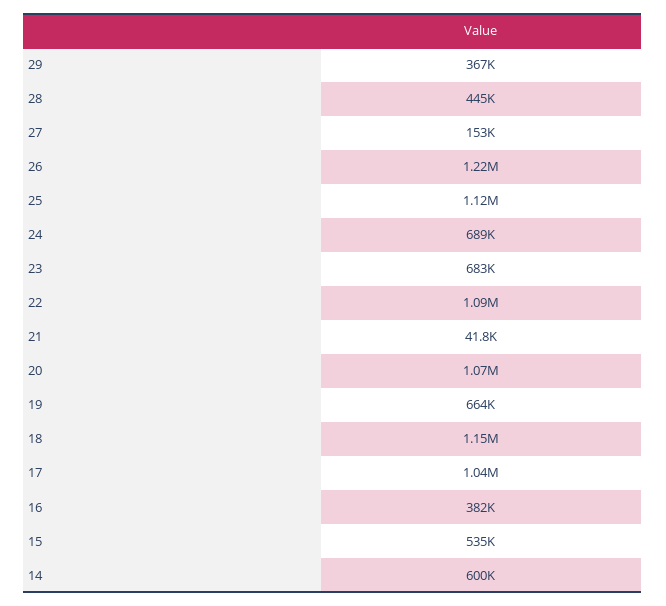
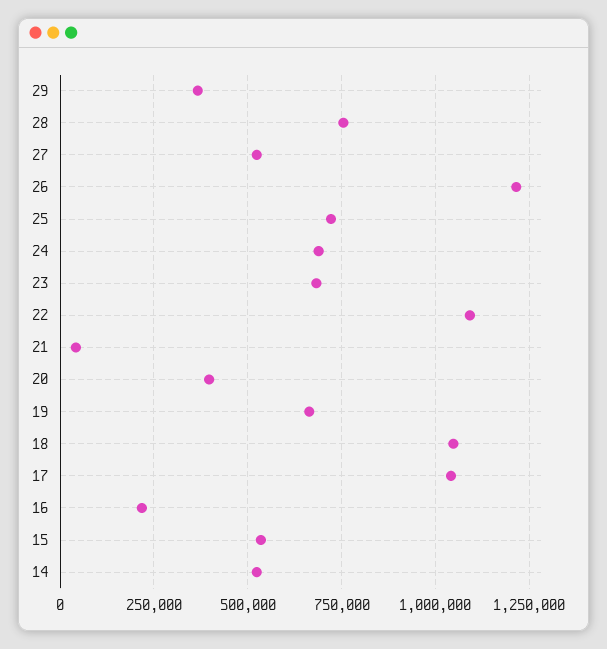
  {
    "29": 367000,
-   "28": 445000,
+   "28": 750000,
-   "27": 153000,
+   "27": 525000,
    "26": 1220000,
-   "25": 1120000,
+   "25": 725000,
    "24": 689000,
    "23": 683000,
    "22": 1090000,
    "21": 41800,
-   "20": 1070000,
+   "20": 400000,
    "19": 664000,
-   "18": 1150000,
+   "18": 1050000,
    "17": 1040000,
-   "16": 382000,
+   "16": 225000,
    "15": 535000,
-   "14": 600000
+   "14": 525000
  }

